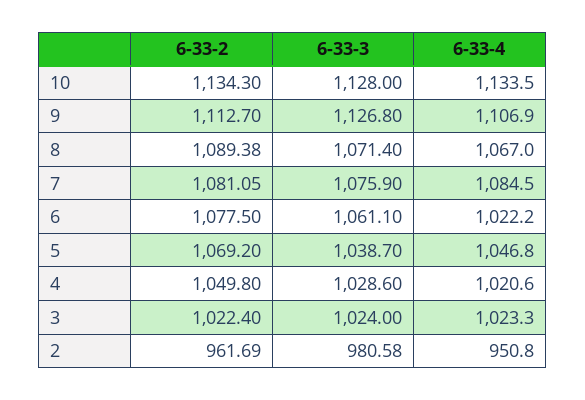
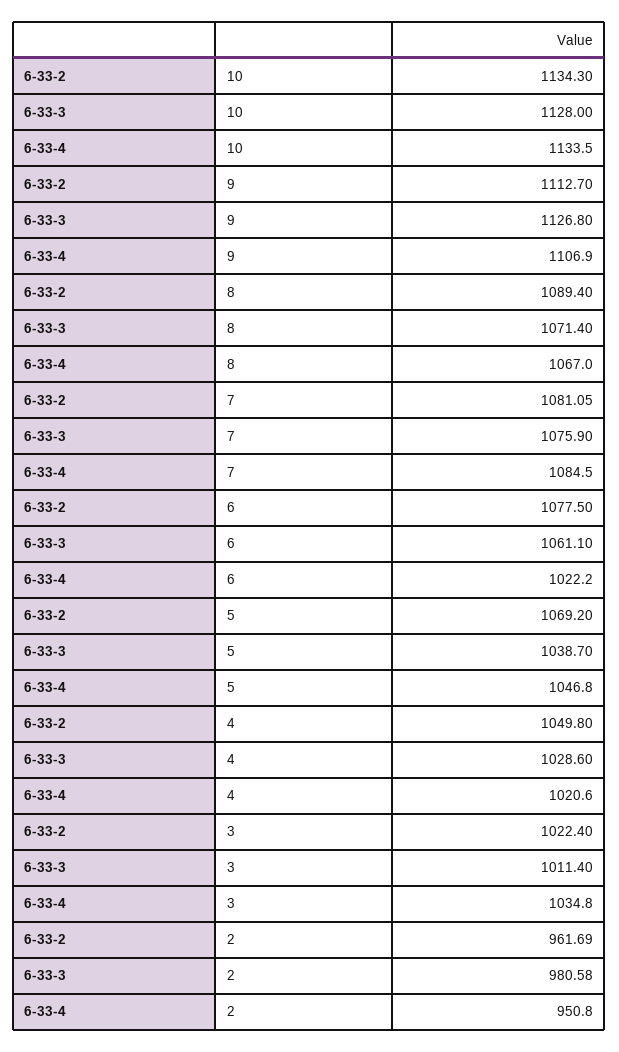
  {
    "6-33-2": {
      "10": 1134.3,
      "9": 1112.7,
-     "8": 1089.38,
+     "8": 1089.4,
      "7": 1081.05,
      "6": 1077.5,
      "5": 1069.2,
      "4": 1049.8,
      "3": 1022.4,
      "2": 961.69
    },
    "6-33-3": {
      "10": 1128,
      "9": 1126.8,
      "8": 1071.4,
      "7": 1075.9,
      "6": 1061.1,
      "5": 1038.7,
      "4": 1028.6,
-     "3": 1024,
+     "3": 1011.4,
      "2": 980.58
    },
    "6-33-4": {
      "10": 1133.5,
      "9": 1106.9,
      "8": 1067,
      "7": 1084.5,
      "6": 1022.2,
      "5": 1046.8,
      "4": 1020.6,
-     "3": 1023.3,
+     "3": 1034.8,
      "2": 950.8
    }
  }

